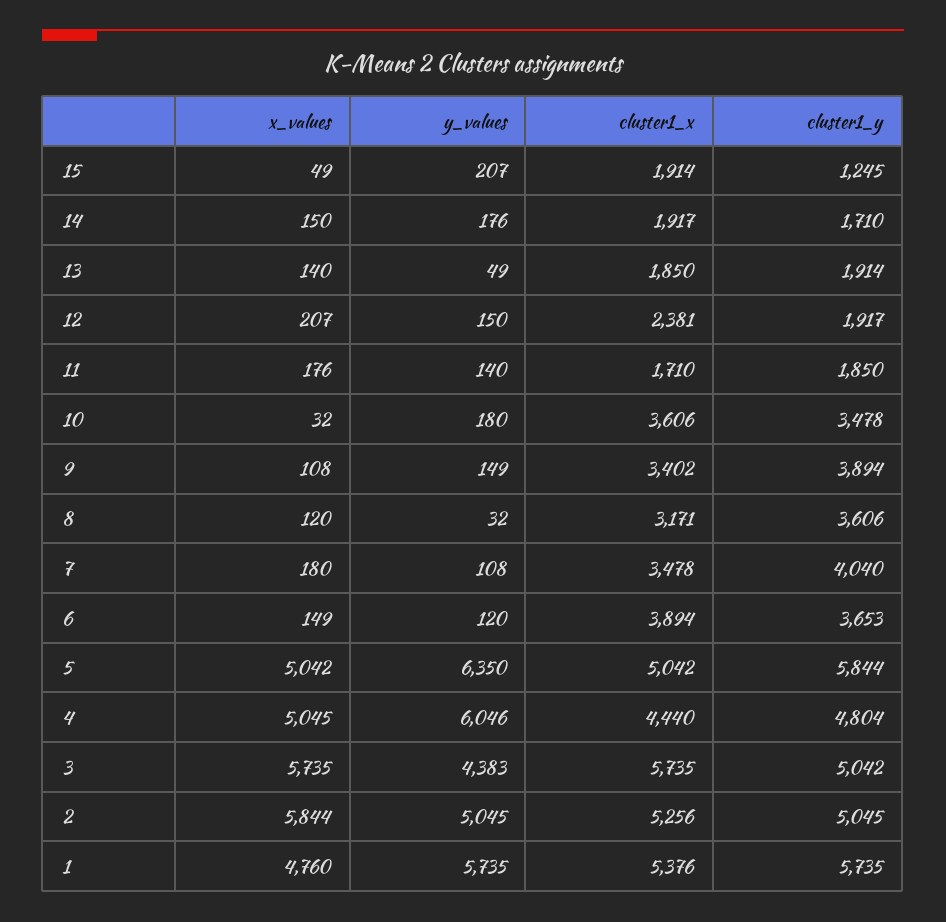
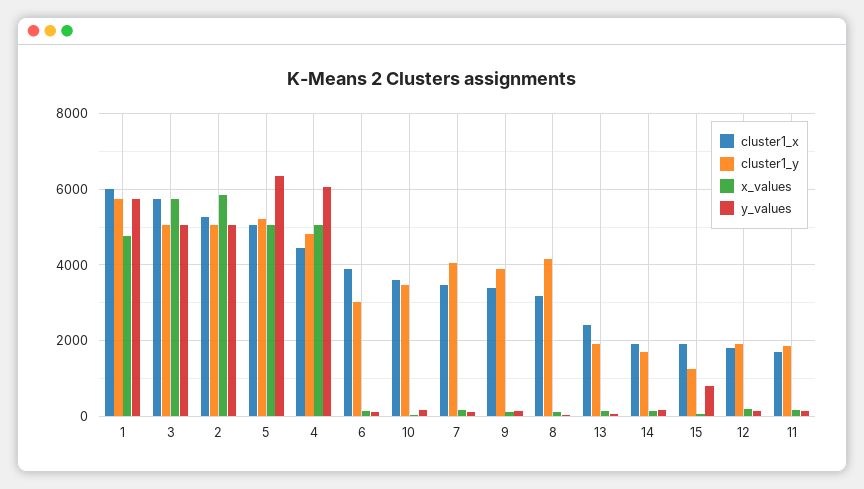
  {
    "x_values": {
      "15": 49,
      "14": 150,
      "13": 140,
      "12": 207,
      "11": 176,
      "10": 32,
      "9": 108,
      "8": 120,
      "7": 180,
      "6": 149,
      "5": 5042,
      "4": 5045,
      "3": 5735,
      "2": 5844,
      "1": 4760
    },
    "y_values": {
-     "15": 207,
+     "15": 800,
      "14": 176,
      "13": 49,
      "12": 150,
      "11": 140,
      "10": 180,
      "9": 149,
      "8": 32,
      "7": 108,
      "6": 120,
      "5": 6350,
      "4": 6046,
-     "3": 4383,
+     "3": 5000,
      "2": 5045,
      "1": 5735
    },
    "cluster1_x": {
      "15": 1914,
      "14": 1917,
-     "13": 1850,
+     "13": 2400,
-     "12": 2381,
+     "12": 1800,
      "11": 1710,
      "10": 3606,
      "9": 3402,
      "8": 3171,
      "7": 3478,
      "6": 3894,
      "5": 5042,
      "4": 4440,
      "3": 5735,
      "2": 5256,
-     "1": 5376
+     "1": 6000
    },
    "cluster1_y": {
      "15": 1245,
      "14": 1710,
      "13": 1914,
      "12": 1917,
      "11": 1850,
      "10": 3478,
      "9": 3894,
-     "8": 3606,
+     "8": 4200,
      "7": 4040,
-     "6": 3653,
+     "6": 3000,
-     "5": 5844,
+     "5": 5200,
      "4": 4804,
      "3": 5042,
      "2": 5045,
      "1": 5735
    }
  }

